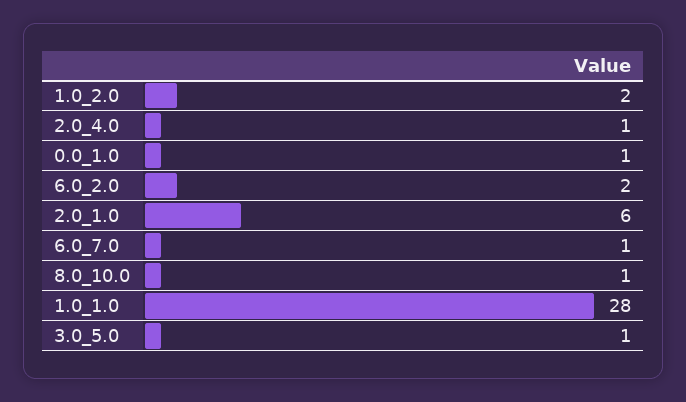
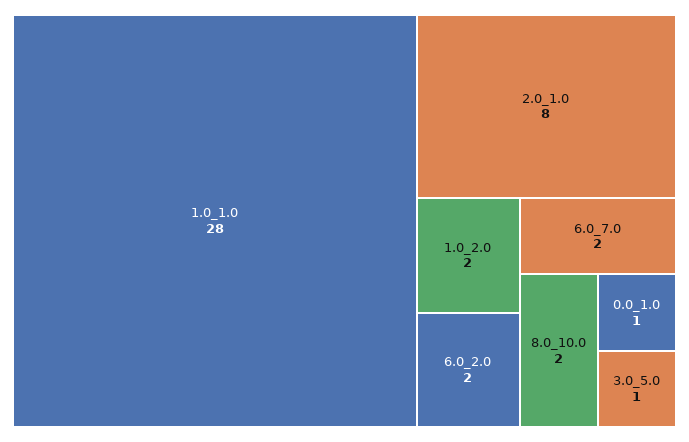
  {
    "1.0_2.0": 2,
-   "2.0_4.0": 1,
    "0.0_1.0": 1,
    "6.0_2.0": 2,
-   "2.0_1.0": 6,
+   "2.0_1.0": 8,
-   "6.0_7.0": 1,
+   "6.0_7.0": 2,
-   "8.0_10.0": 1,
+   "8.0_10.0": 2,
    "1.0_1.0": 28,
    "3.0_5.0": 1
  }

